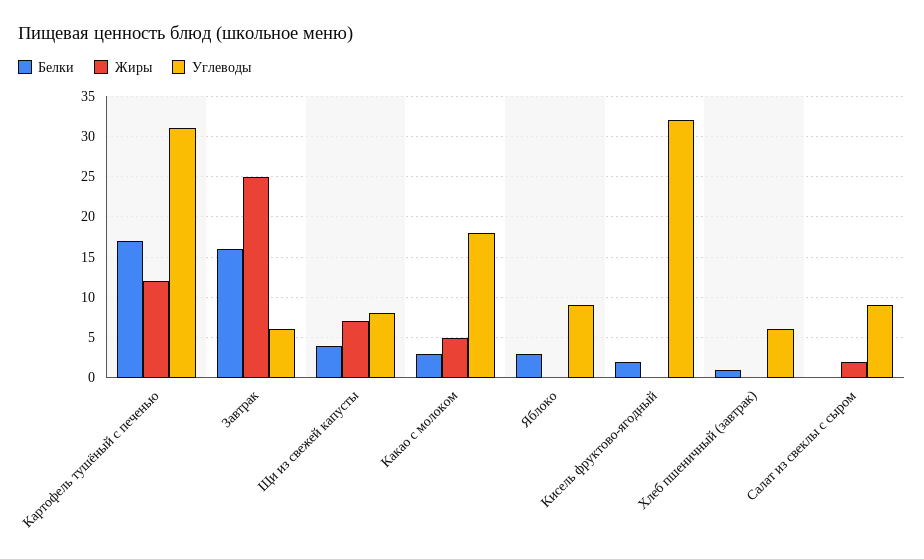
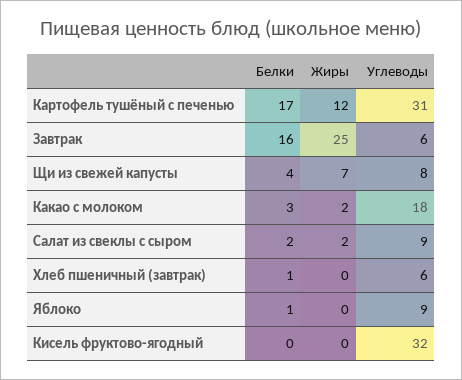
  {
    "Белки": {
      "Картофель тушёный с печенью": 17,
      "Завтрак": 16,
      "Щи из свежей капусты": 4,
      "Какао с молоком": 3,
-     "Яблоко": 3,
+     "Яблоко": 1,
-     "Кисель фруктово-ягодный": 2,
+     "Кисель фруктово-ягодный": 0,
      "Хлеб пшеничный (завтрак)": 1,
-     "Салат из свеклы с сыром": 0
+     "Салат из свеклы с сыром": 2
    },
    "Жиры": {
      "Картофель тушёный с печенью": 12,
      "Завтрак": 25,
      "Щи из свежей капусты": 7,
-     "Какао с молоком": 5,
+     "Какао с молоком": 2,
      "Яблоко": 0,
      "Кисель фруктово-ягодный": 0,
      "Хлеб пшеничный (завтрак)": 0,
      "Салат из свеклы с сыром": 2
    },
    "Углеводы": {
      "Картофель тушёный с печенью": 31,
      "Завтрак": 6,
      "Щи из свежей капусты": 8,
      "Какао с молоком": 18,
      "Яблоко": 9,
      "Кисель фруктово-ягодный": 32,
      "Хлеб пшеничный (завтрак)": 6,
      "Салат из свеклы с сыром": 9
    }
  }

